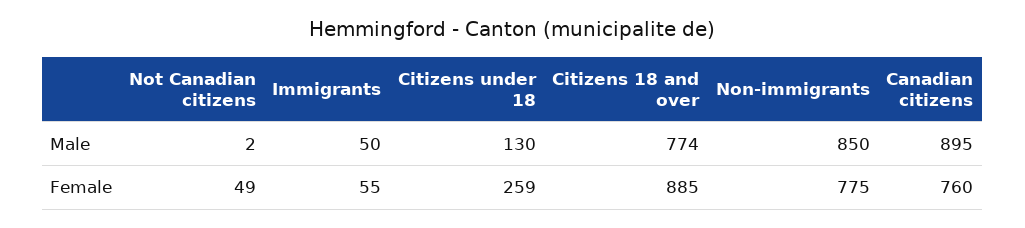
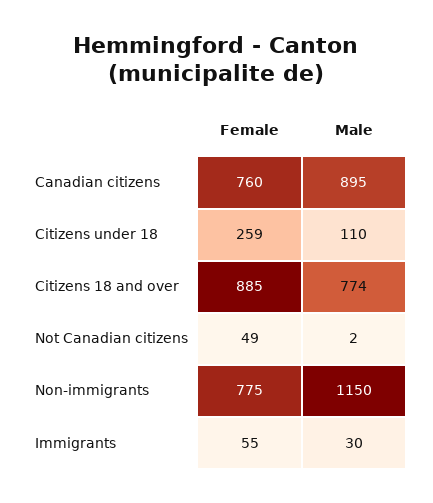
  {
    "Not Canadian citizens": {
      "Male": 2,
      "Female": 49
    },
    "Immigrants": {
-     "Male": 50,
+     "Male": 30,
      "Female": 55
    },
    "Citizens under 18": {
-     "Male": 130,
+     "Male": 110,
      "Female": 259
    },
    "Citizens 18 and over": {
      "Male": 774,
      "Female": 885
    },
    "Non-immigrants": {
-     "Male": 850,
+     "Male": 1150,
      "Female": 775
    },
    "Canadian citizens": {
      "Male": 895,
      "Female": 760
    }
  }

